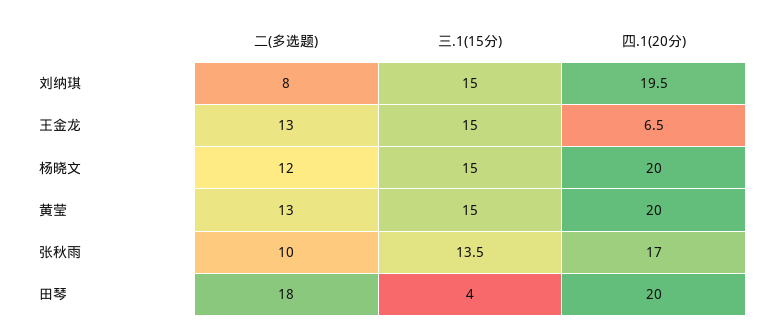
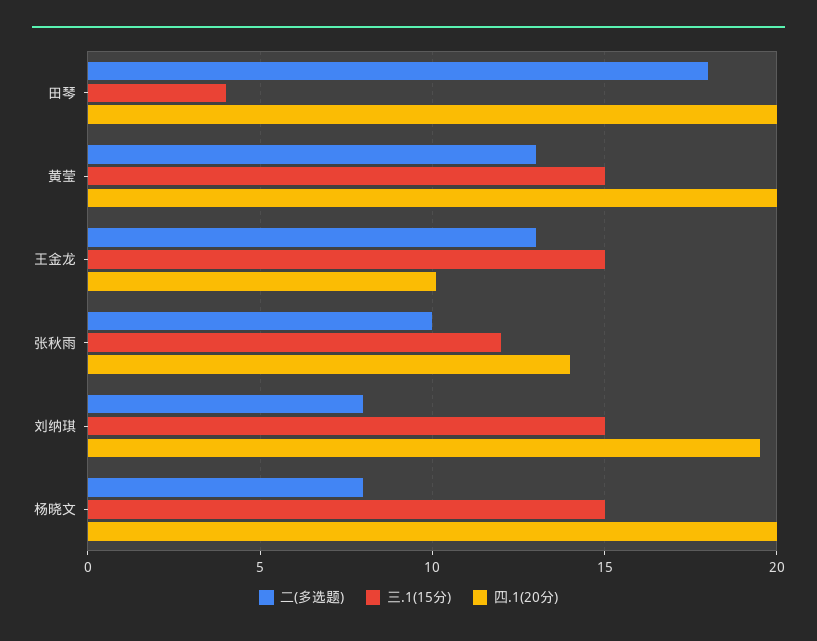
  {
    "二(多选题)": {
      "刘纳琪": 8,
      "王金龙": 13,
-     "杨晓文": 12,
+     "杨晓文": 8,
      "黄莹": 13,
      "张秋雨": 10,
      "田琴": 18
    },
    "三.1(15分)": {
      "刘纳琪": 15,
      "王金龙": 15,
      "杨晓文": 15,
      "黄莹": 15,
-     "张秋雨": 13.5,
+     "张秋雨": 12,
      "田琴": 4
    },
    "四.1(20分)": {
      "刘纳琪": 19.5,
-     "王金龙": 6.5,
+     "王金龙": 10,
      "杨晓文": 20,
      "黄莹": 20,
-     "张秋雨": 17,
+     "张秋雨": 14,
      "田琴": 20
    }
  }

